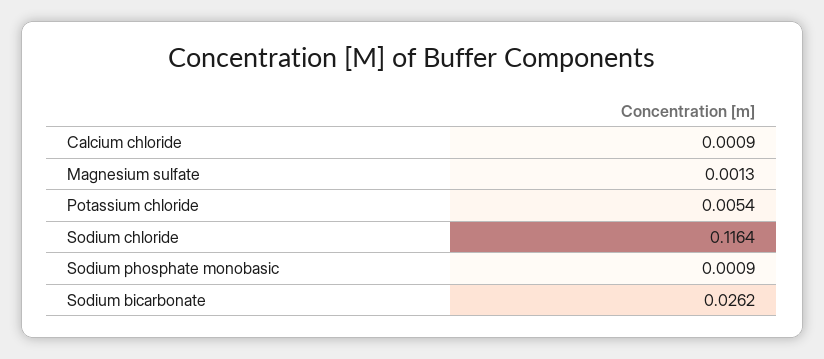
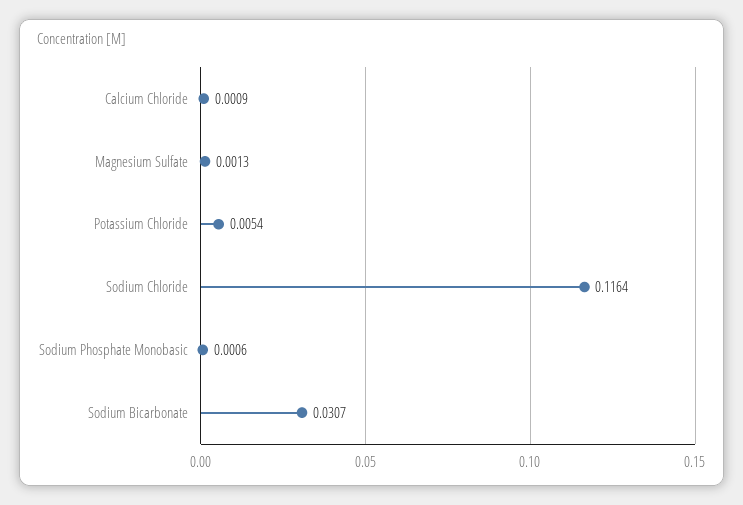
  {
    "Calcium chloride": 0.0009,
    "Magnesium sulfate": 0.0013,
    "Potassium chloride": 0.0054,
    "Sodium chloride": 0.1164,
-   "Sodium phosphate monobasic": 0.0009,
+   "Sodium phosphate monobasic": 0.0006,
-   "Sodium bicarbonate": 0.0262
+   "Sodium bicarbonate": 0.0307
  }

